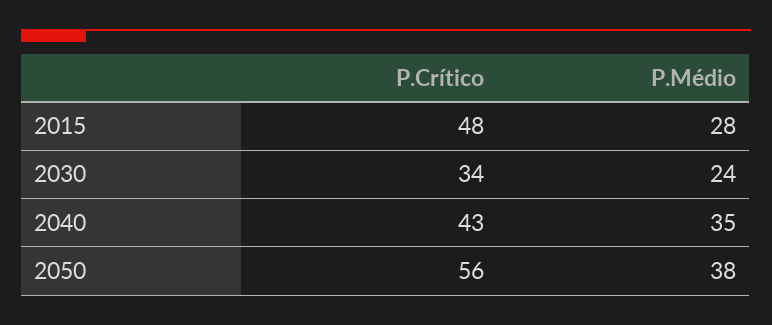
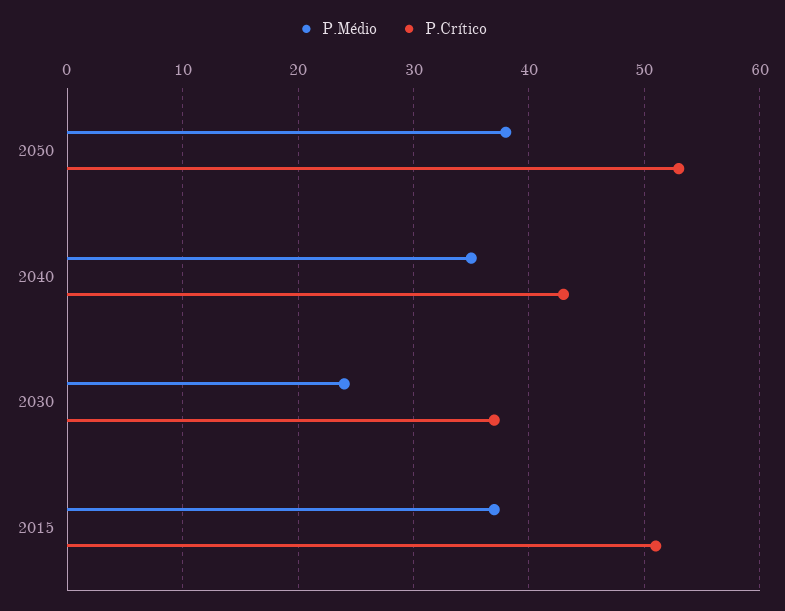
  {
    "P.Crítico": {
-     "2015": 48,
+     "2015": 51,
-     "2030": 34,
+     "2030": 37,
      "2040": 43,
-     "2050": 56
+     "2050": 53
    },
    "P.Médio": {
-     "2015": 28,
+     "2015": 37,
      "2030": 24,
      "2040": 35,
      "2050": 38
    }
  }

